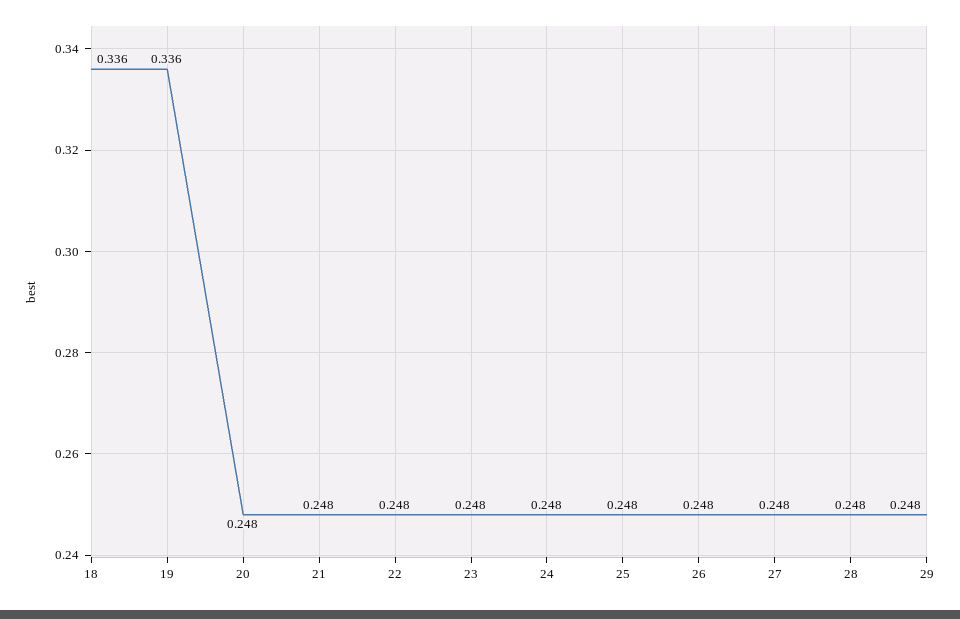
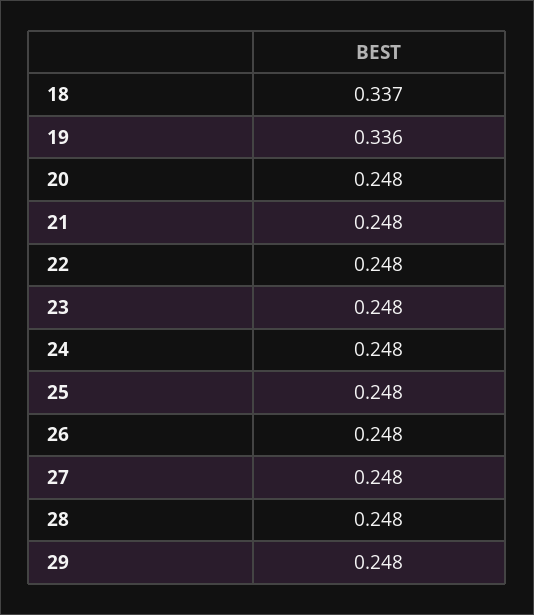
  {
-   "18": 0.336,
+   "18": 0.337,
    "19": 0.336,
    "20": 0.248,
    "21": 0.248,
    "22": 0.248,
    "23": 0.248,
    "24": 0.248,
    "25": 0.248,
    "26": 0.248,
    "27": 0.248,
    "28": 0.248,
    "29": 0.248
  }

